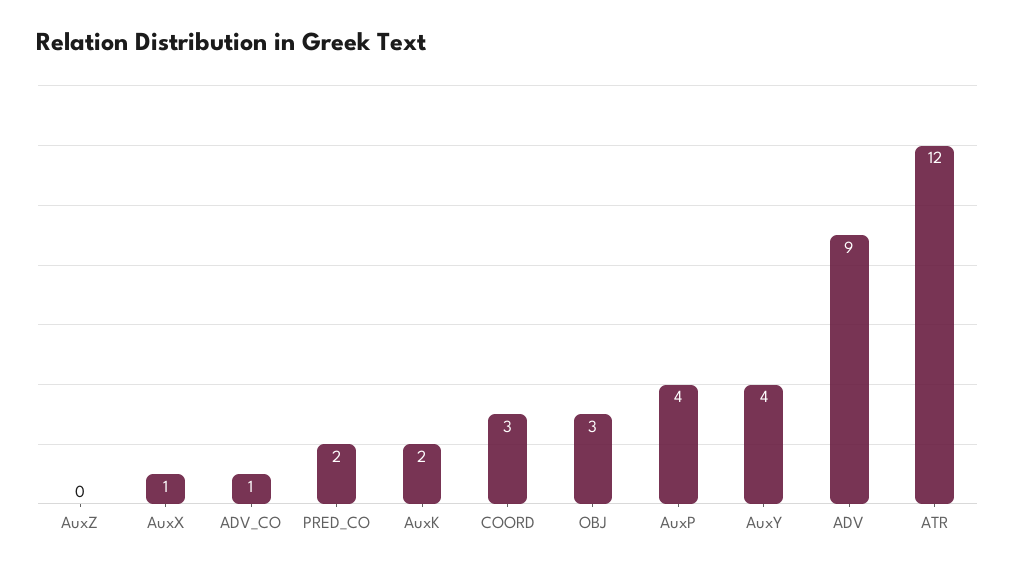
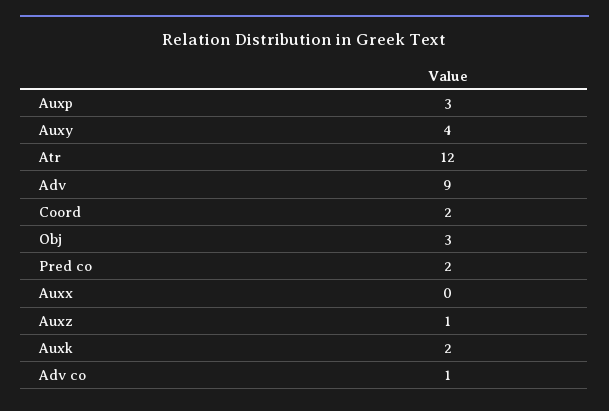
  {
-   "AuxZ": 0,
+   "AuxZ": 1,
-   "AuxX": 1,
+   "AuxX": 0,
    "ADV_CO": 1,
    "PRED_CO": 2,
    "AuxK": 2,
-   "COORD": 3,
+   "COORD": 2,
    "OBJ": 3,
-   "AuxP": 4,
+   "AuxP": 3,
    "AuxY": 4,
    "ADV": 9,
    "ATR": 12
  }

